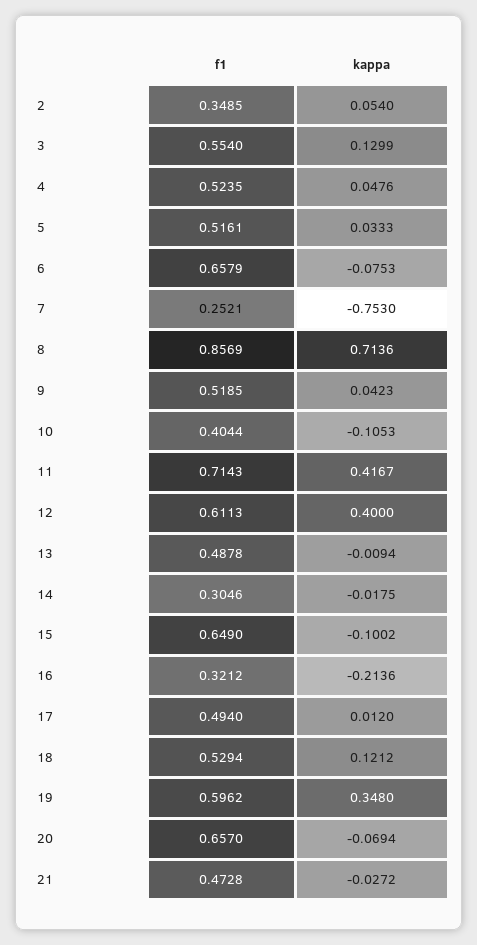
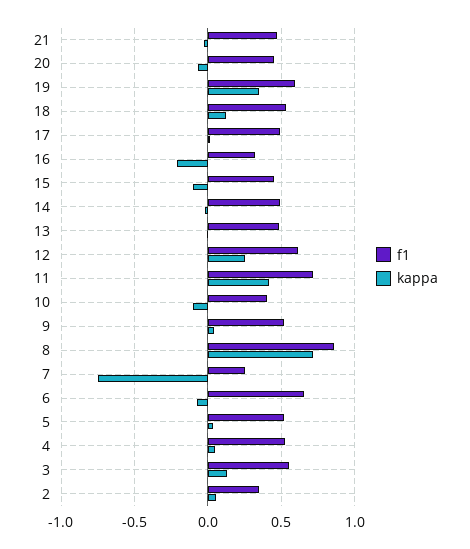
  {
    "f1": {
      "2": 0.3485,
      "3": 0.554,
      "4": 0.5235,
      "5": 0.5161,
      "6": 0.6579,
      "7": 0.2521,
      "8": 0.8569,
      "9": 0.5185,
      "10": 0.4044,
      "11": 0.7143,
      "12": 0.6113,
      "13": 0.4878,
-     "14": 0.3046,
+     "14": 0.5,
-     "15": 0.649,
+     "15": 0.45,
      "16": 0.3212,
      "17": 0.494,
      "18": 0.5294,
      "19": 0.5962,
-     "20": 0.657,
+     "20": 0.45,
      "21": 0.4728
    },
    "kappa": {
      "2": 0.054,
      "3": 0.1299,
      "4": 0.0476,
      "5": 0.0333,
      "6": -0.0753,
      "7": -0.753,
      "8": 0.7136,
      "9": 0.0423,
      "10": -0.1053,
      "11": 0.4167,
-     "12": 0.4,
+     "12": 0.25,
      "13": -0.0094,
      "14": -0.0175,
      "15": -0.1002,
      "16": -0.2136,
      "17": 0.012,
      "18": 0.1212,
      "19": 0.348,
      "20": -0.0694,
      "21": -0.0272
    }
  }

